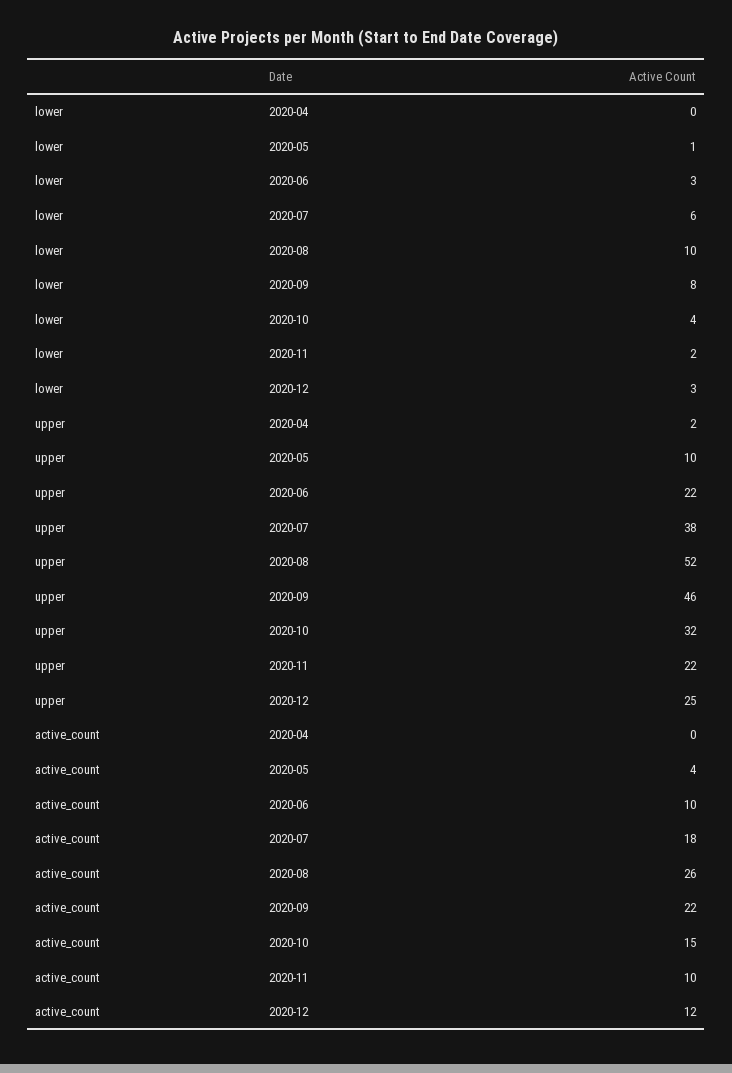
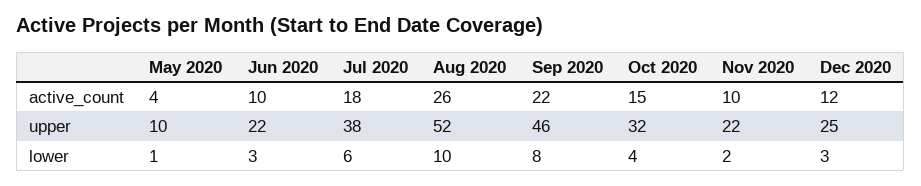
  {
    "lower": {
-     "2020-04": 0,
      "2020-05": 1,
      "2020-06": 3,
      "2020-07": 6,
      "2020-08": 10,
      "2020-09": 8,
      "2020-10": 4,
      "2020-11": 2,
      "2020-12": 3
    },
    "upper": {
-     "2020-04": 2,
      "2020-05": 10,
      "2020-06": 22,
      "2020-07": 38,
      "2020-08": 52,
      "2020-09": 46,
      "2020-10": 32,
      "2020-11": 22,
      "2020-12": 25
    },
    "active_count": {
-     "2020-04": 0,
      "2020-05": 4,
      "2020-06": 10,
      "2020-07": 18,
      "2020-08": 26,
      "2020-09": 22,
      "2020-10": 15,
      "2020-11": 10,
      "2020-12": 12
    }
  }

